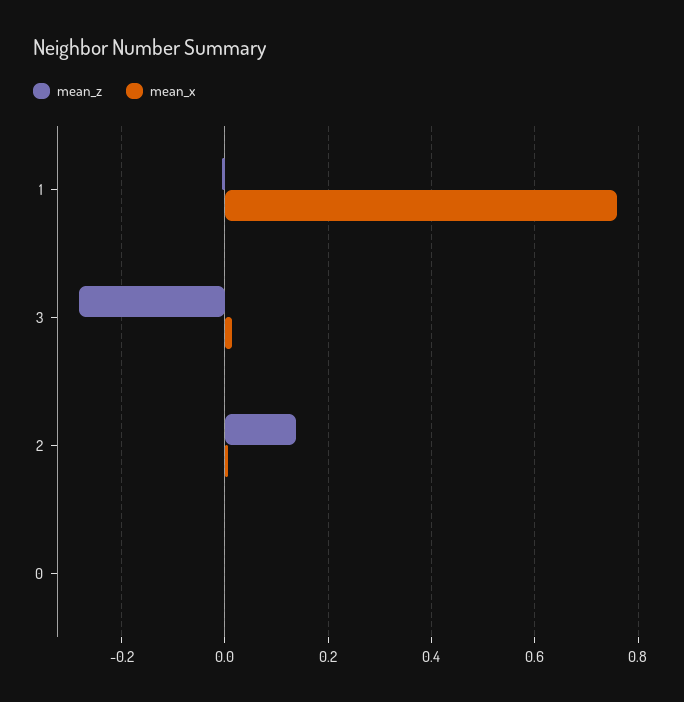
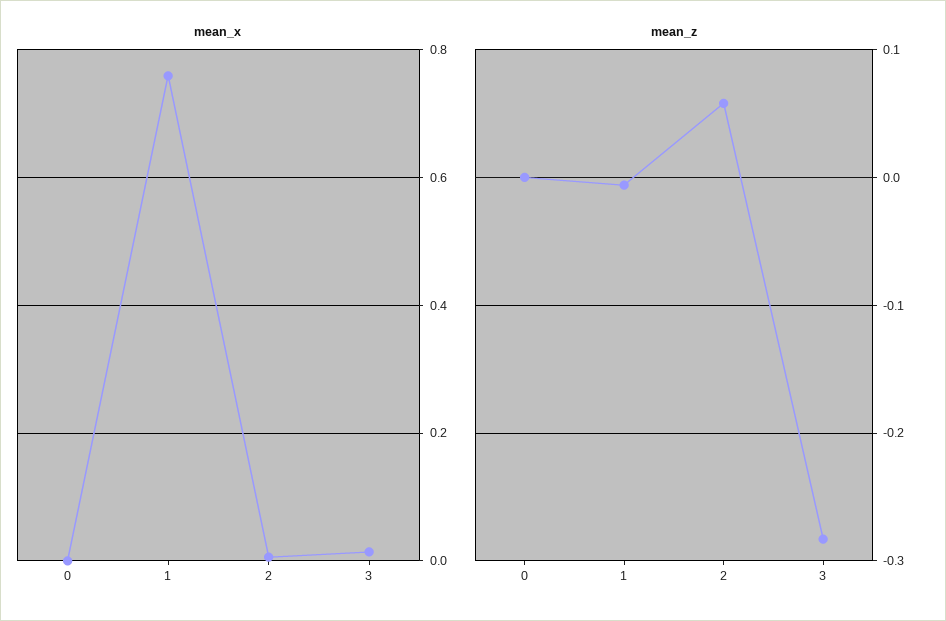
  {
    "mean_z": {
      "1": -0.01,
      "3": -0.28,
-     "2": 0.14,
+     "2": 0.06,
      "0": 0
    },
    "mean_x": {
      "1": 0.76,
      "3": 0.02,
      "2": 0,
      "0": 0
    }
  }

